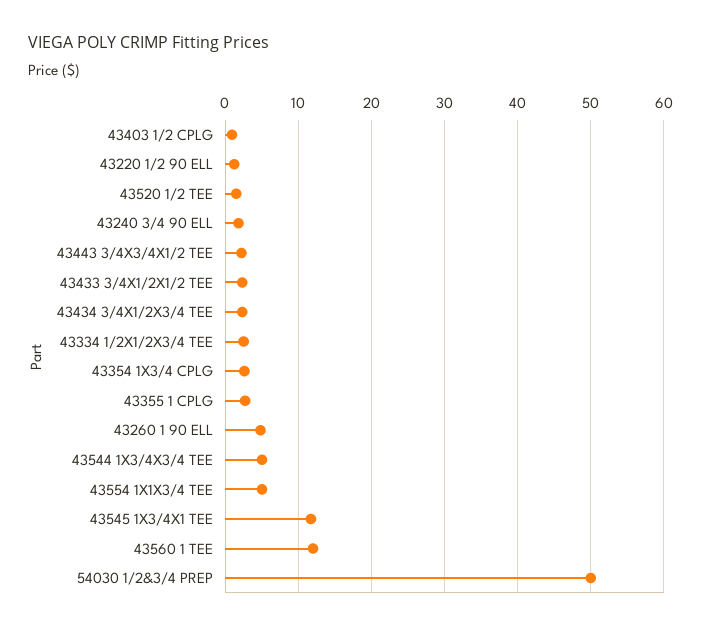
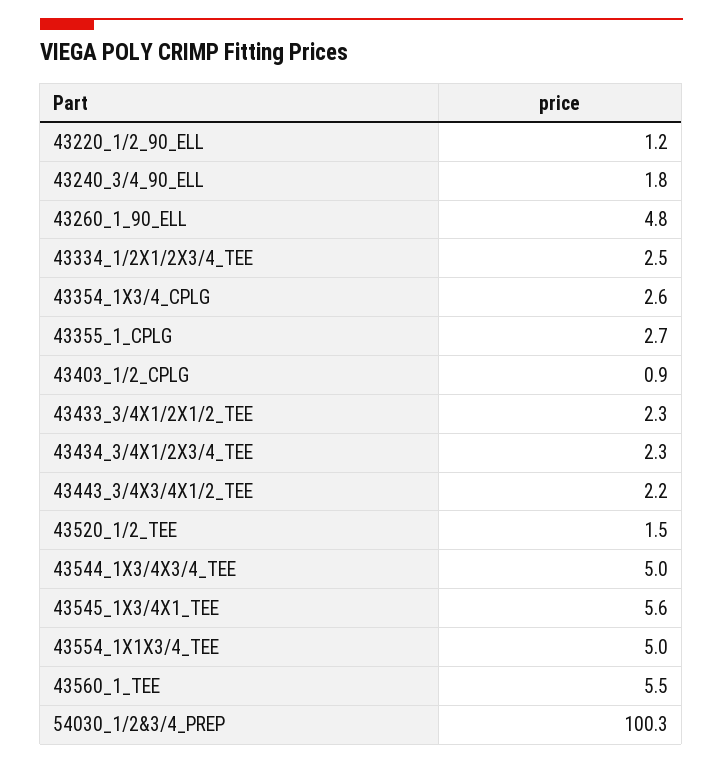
  {
    "43403 1/2 CPLG": 0.9,
    "43220 1/2 90 ELL": 1.2,
    "43520 1/2 TEE": 1.5,
    "43240 3/4 90 ELL": 1.8,
    "43443 3/4X3/4X1/2 TEE": 2.2,
    "43433 3/4X1/2X1/2 TEE": 2.3,
    "43434 3/4X1/2X3/4 TEE": 2.3,
    "43334 1/2X1/2X3/4 TEE": 2.5,
    "43354 1X3/4 CPLG": 2.6,
    "43355 1 CPLG": 2.7,
    "43260 1 90 ELL": 4.8,
    "43544 1X3/4X3/4 TEE": 5,
    "43554 1X1X3/4 TEE": 5,
-   "43545 1X3/4X1 TEE": 12,
+   "43545 1X3/4X1 TEE": 5.6,
-   "43560 1 TEE": 12,
+   "43560 1 TEE": 5.5,
-   "54030 1/2&3/4 PREP": 50
+   "54030 1/2&3/4 PREP": 100.3
  }

